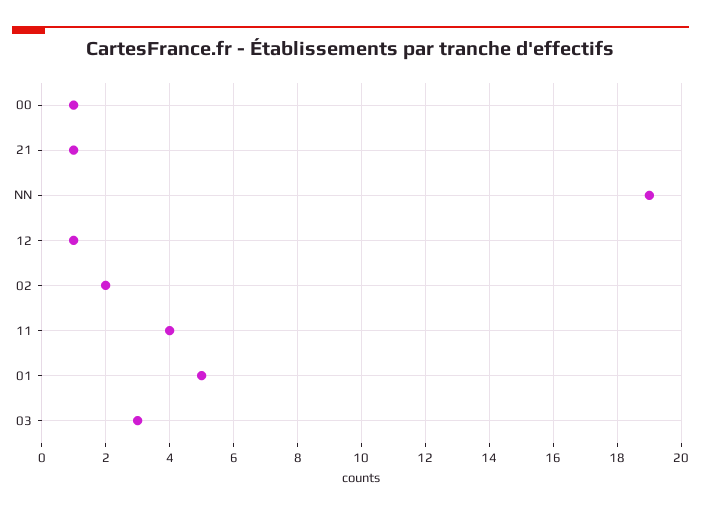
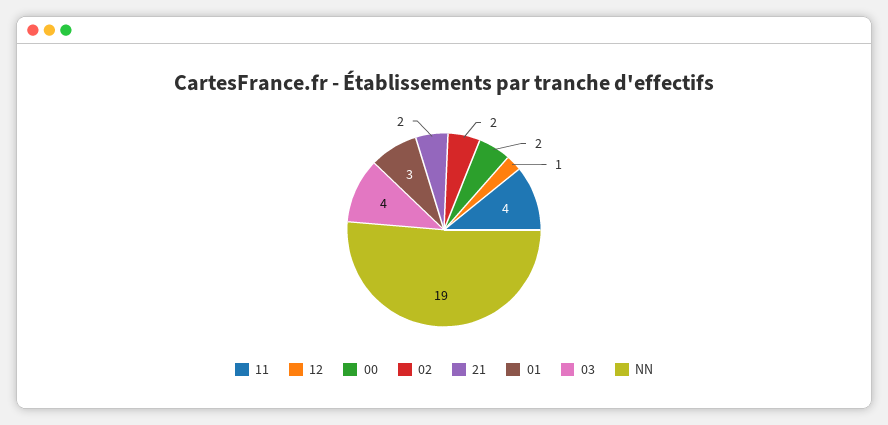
  {
-   "00": 1,
+   "00": 2,
-   "21": 1,
+   "21": 2,
    "NN": 19,
    "12": 1,
    "02": 2,
    "11": 4,
-   "01": 5,
+   "01": 3,
-   "03": 3
+   "03": 4
  }

